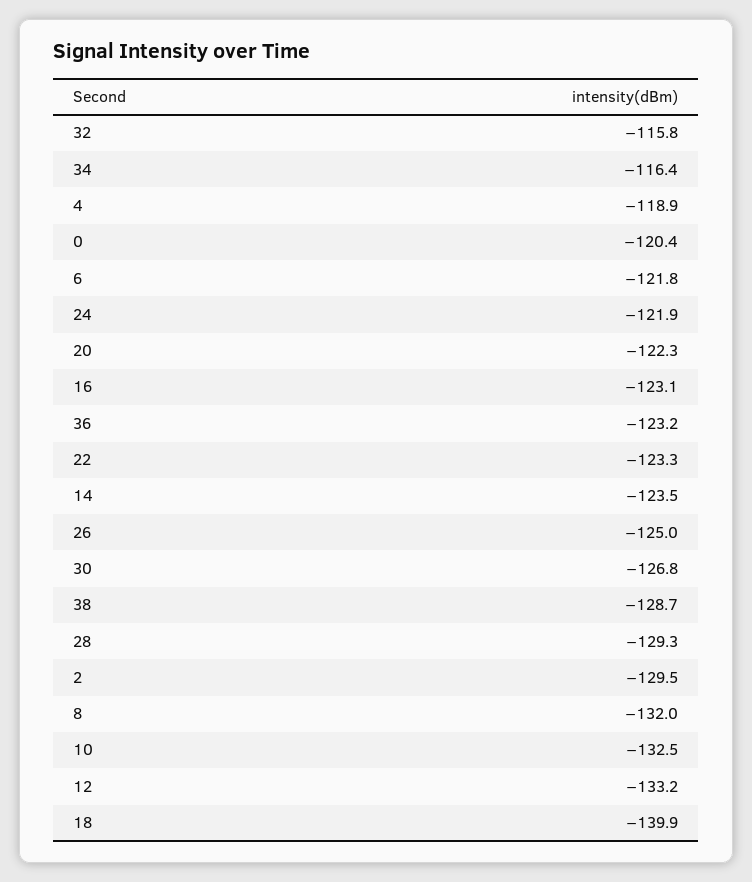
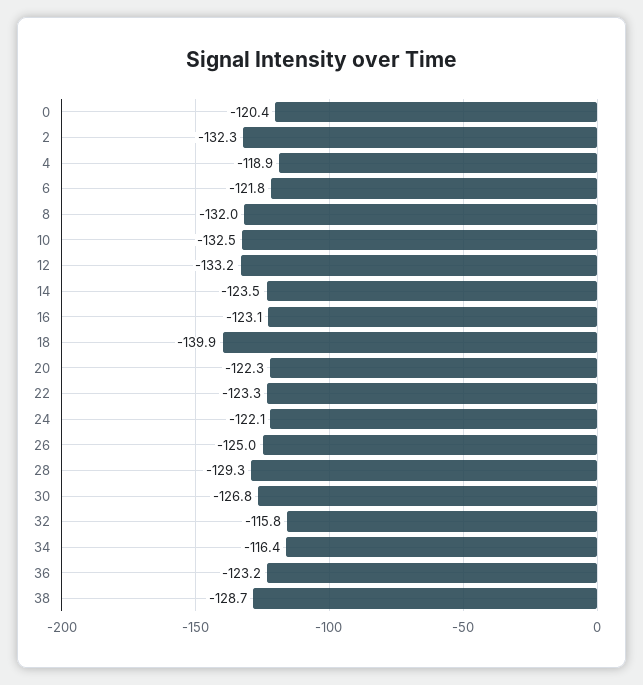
  {
    "32": -115.8,
    "34": -116.4,
    "4": -118.9,
    "0": -120.4,
    "6": -121.8,
-   "24": -121.9,
+   "24": -122.1,
    "20": -122.3,
    "16": -123.1,
    "36": -123.2,
    "22": -123.3,
    "14": -123.5,
    "26": -125,
    "30": -126.8,
    "38": -128.7,
    "28": -129.3,
-   "2": -129.5,
+   "2": -132.3,
    "8": -132,
    "10": -132.5,
    "12": -133.2,
    "18": -139.9
  }

